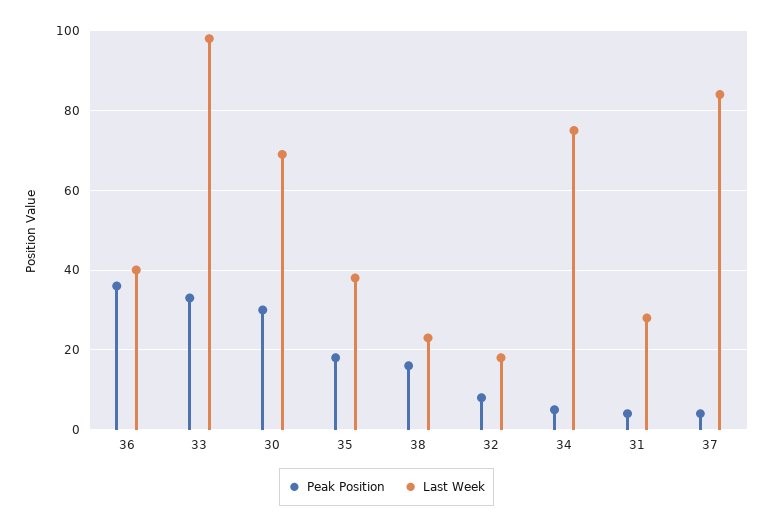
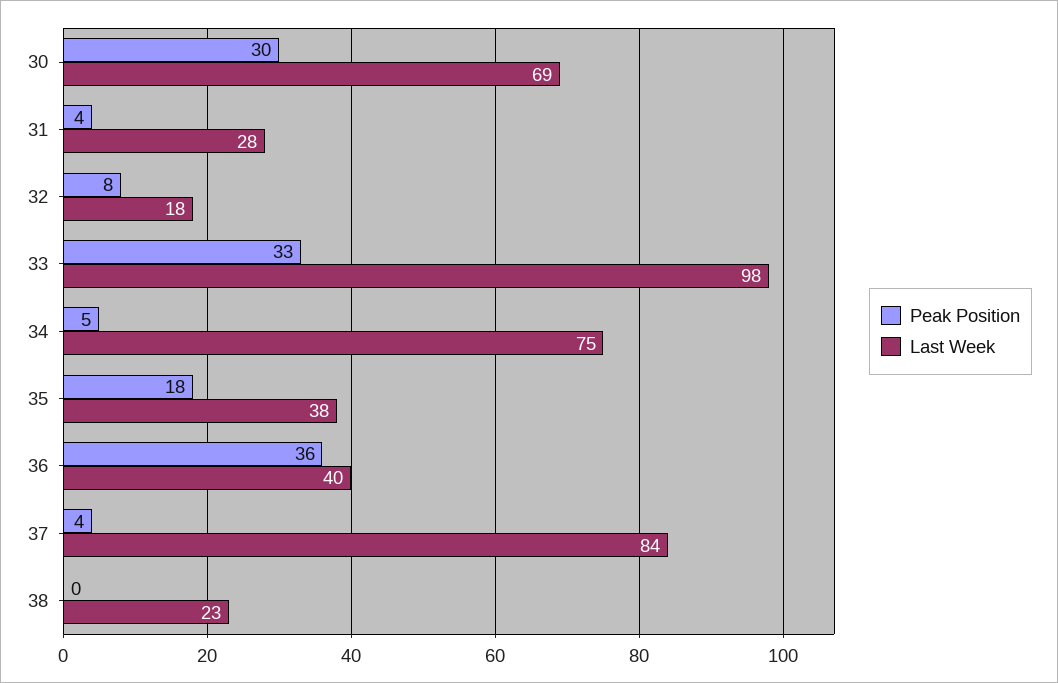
  {
    "Peak Position": {
      "36": 36,
      "33": 33,
      "30": 30,
      "35": 18,
-     "38": 15,
+     "38": 0,
      "32": 8,
      "34": 5,
      "31": 4,
      "37": 4
    },
    "Last Week": {
      "36": 40,
      "33": 98,
      "30": 69,
      "35": 38,
      "38": 23,
      "32": 18,
      "34": 75,
      "31": 28,
      "37": 84
    }
  }

